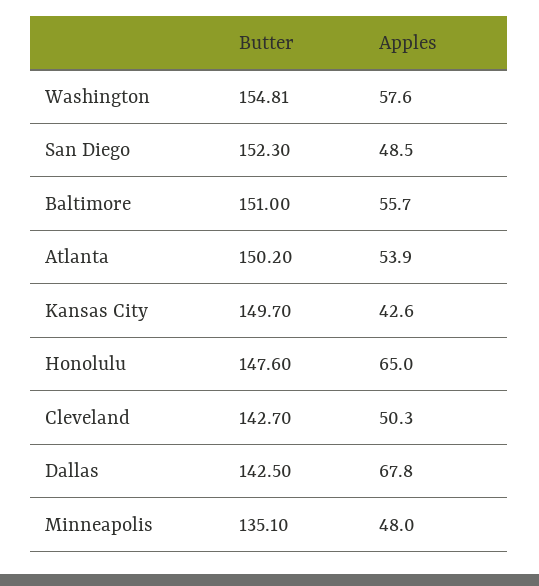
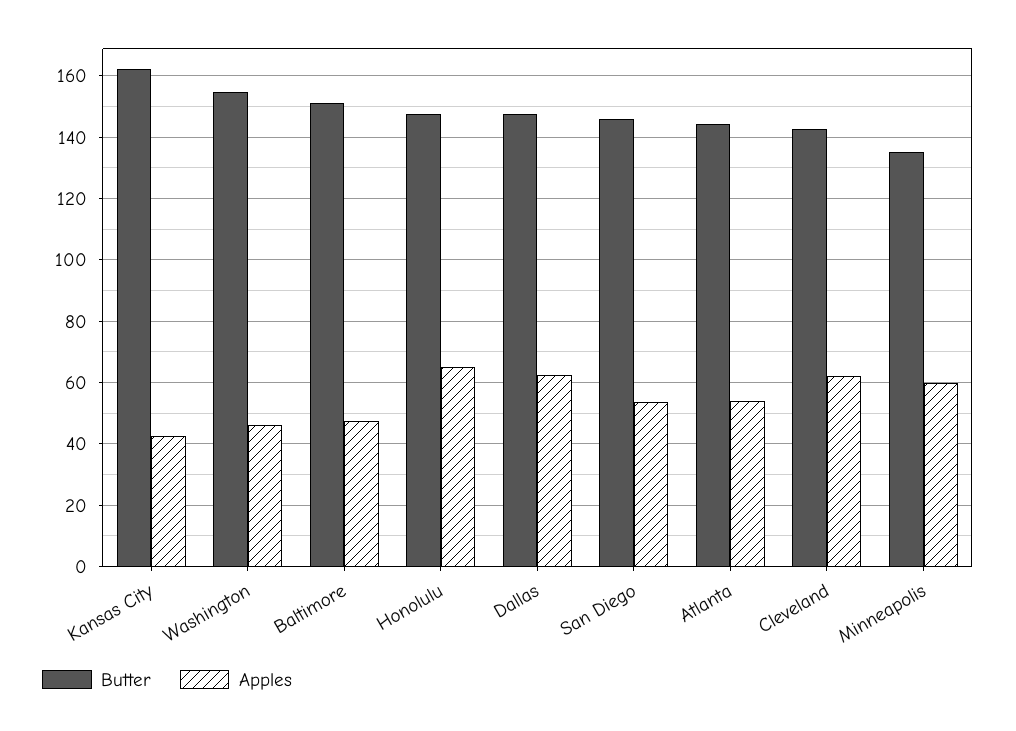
  {
    "Butter": {
      "Washington": 154.81,
-     "San Diego": 152.3,
+     "San Diego": 146,
      "Baltimore": 151,
-     "Atlanta": 150.2,
+     "Atlanta": 144,
-     "Kansas City": 149.7,
+     "Kansas City": 162,
      "Honolulu": 147.6,
      "Cleveland": 142.7,
-     "Dallas": 142.5,
+     "Dallas": 148,
      "Minneapolis": 135.1
    },
    "Apples": {
-     "Washington": 57.6,
+     "Washington": 46,
-     "San Diego": 48.5,
+     "San Diego": 54,
-     "Baltimore": 55.7,
+     "Baltimore": 48,
      "Atlanta": 53.9,
      "Kansas City": 42.6,
      "Honolulu": 65,
-     "Cleveland": 50.3,
+     "Cleveland": 62,
-     "Dallas": 67.8,
+     "Dallas": 62,
-     "Minneapolis": 48
+     "Minneapolis": 60
    }
  }

